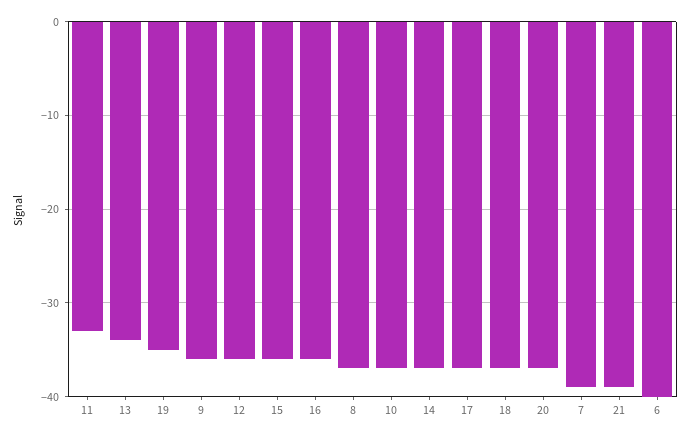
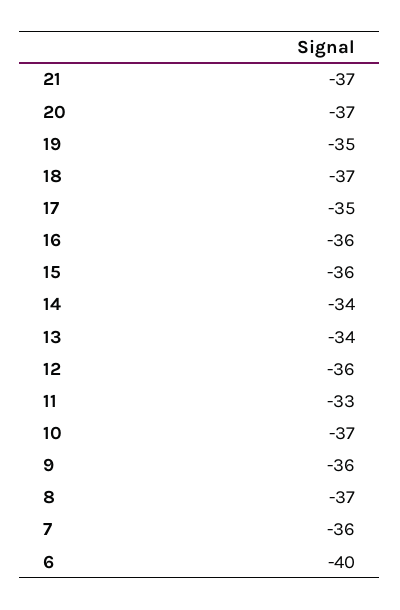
  {
    "11": -33,
    "13": -34,
    "19": -35,
    "9": -36,
    "12": -36,
    "15": -36,
    "16": -36,
    "8": -37,
    "10": -37,
-   "14": -37,
+   "14": -34,
-   "17": -37,
+   "17": -35,
    "18": -37,
    "20": -37,
-   "7": -39,
+   "7": -36,
-   "21": -39,
+   "21": -37,
    "6": -40
  }

